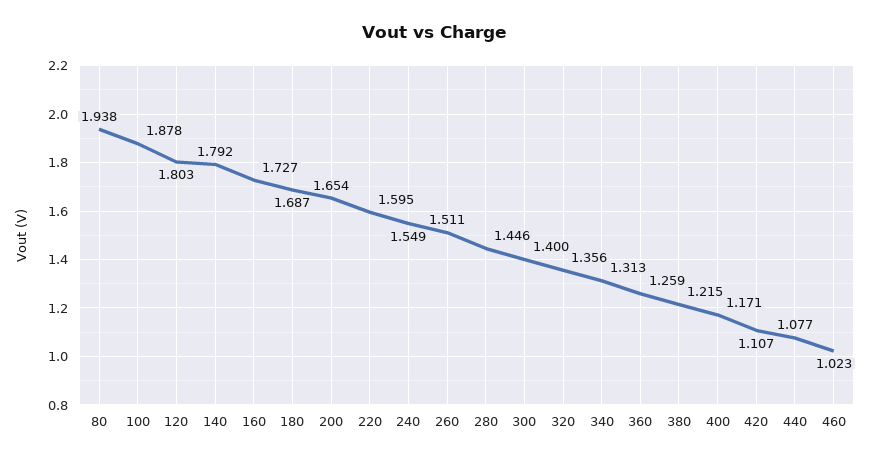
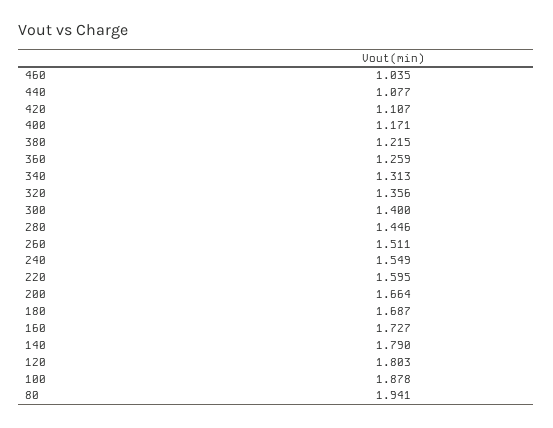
  {
-   "80": 1.938,
+   "80": 1.941,
    "100": 1.878,
    "120": 1.803,
-   "140": 1.792,
+   "140": 1.79,
    "160": 1.727,
    "180": 1.687,
-   "200": 1.654,
+   "200": 1.664,
    "220": 1.595,
    "240": 1.549,
    "260": 1.511,
    "280": 1.446,
    "300": 1.4,
    "320": 1.356,
    "340": 1.313,
    "360": 1.259,
    "380": 1.215,
    "400": 1.171,
    "420": 1.107,
    "440": 1.077,
-   "460": 1.023
+   "460": 1.035
  }

